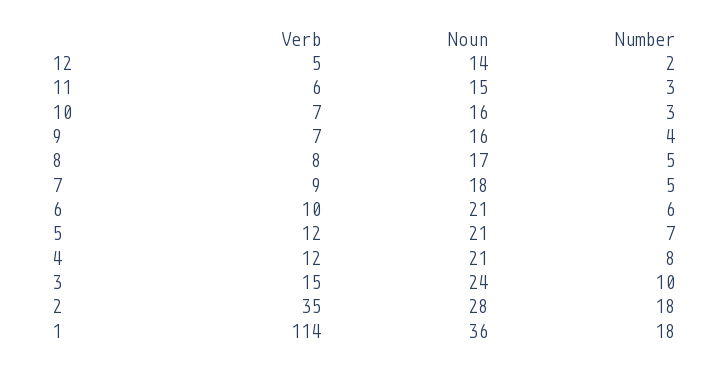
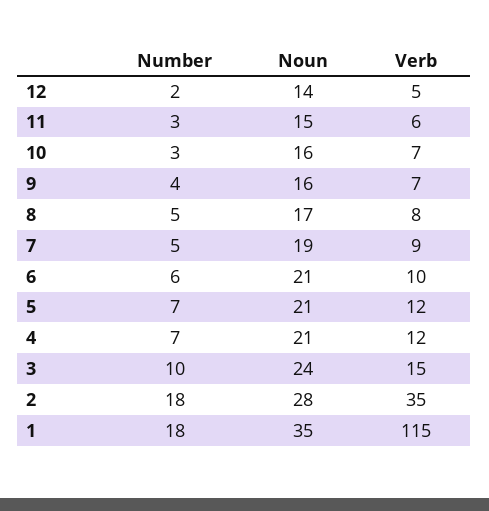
  {
    "Verb": {
      "12": 5,
      "11": 6,
      "10": 7,
      "9": 7,
      "8": 8,
      "7": 9,
      "6": 10,
      "5": 12,
      "4": 12,
      "3": 15,
      "2": 35,
-     "1": 114
+     "1": 115
    },
    "Noun": {
      "12": 14,
      "11": 15,
      "10": 16,
      "9": 16,
      "8": 17,
-     "7": 18,
+     "7": 19,
      "6": 21,
      "5": 21,
      "4": 21,
      "3": 24,
      "2": 28,
-     "1": 36
+     "1": 35
    },
    "Number": {
      "12": 2,
      "11": 3,
      "10": 3,
      "9": 4,
      "8": 5,
      "7": 5,
      "6": 6,
      "5": 7,
-     "4": 8,
+     "4": 7,
      "3": 10,
      "2": 18,
      "1": 18
    }
  }

